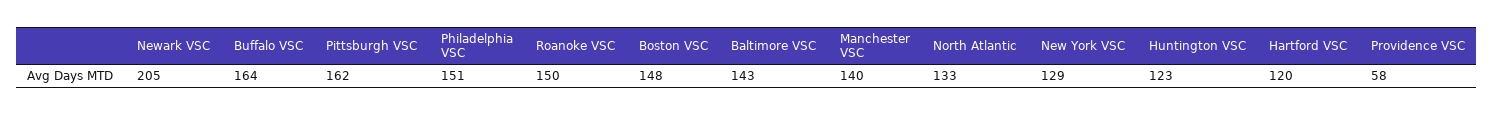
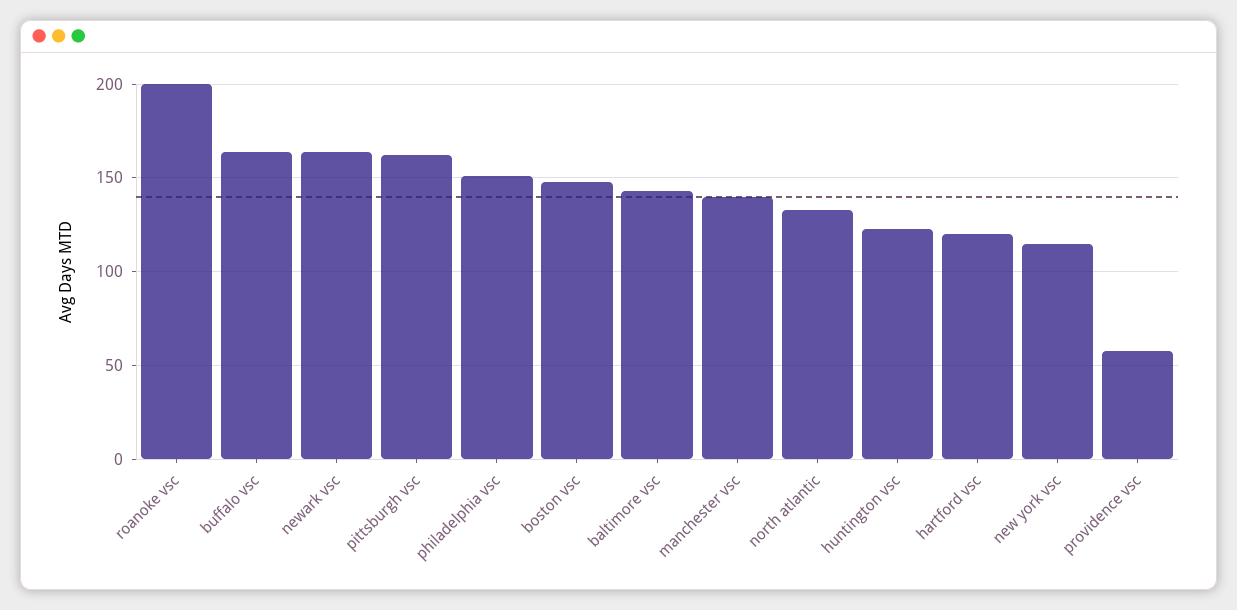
  {
-   "Newark VSC": 205,
+   "Newark VSC": 165,
    "Buffalo VSC": 164,
    "Pittsburgh VSC": 162,
    "Philadelphia VSC": 151,
-   "Roanoke VSC": 150,
+   "Roanoke VSC": 200,
    "Boston VSC": 148,
    "Baltimore VSC": 143,
    "Manchester VSC": 140,
    "North Atlantic": 133,
-   "New York VSC": 129,
+   "New York VSC": 115,
    "Huntington VSC": 123,
    "Hartford VSC": 120,
    "Providence VSC": 58
  }

